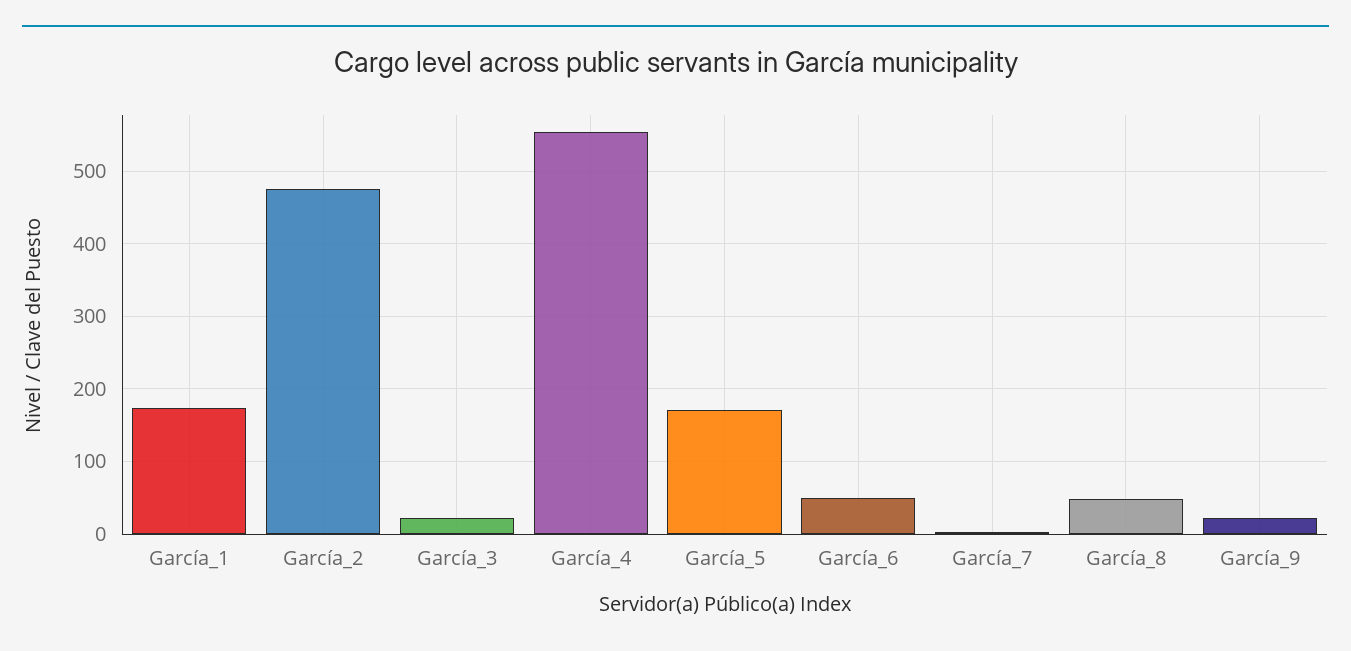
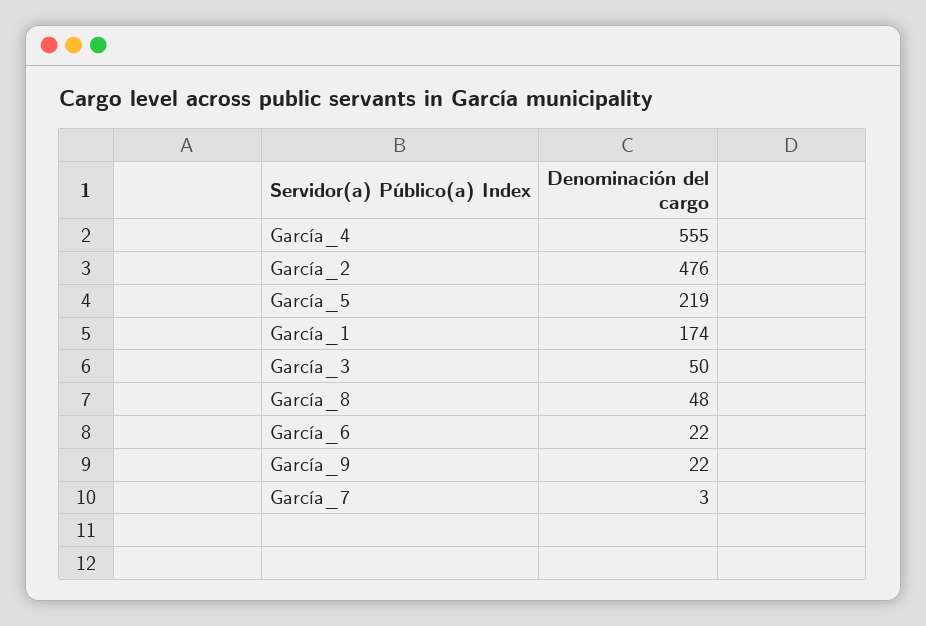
  {
    "García_1": 174,
    "García_2": 476,
-   "García_3": 20,
+   "García_3": 50,
    "García_4": 555,
-   "García_5": 170,
+   "García_5": 219,
-   "García_6": 50,
+   "García_6": 22,
    "García_7": 3,
    "García_8": 48,
    "García_9": 22
  }

